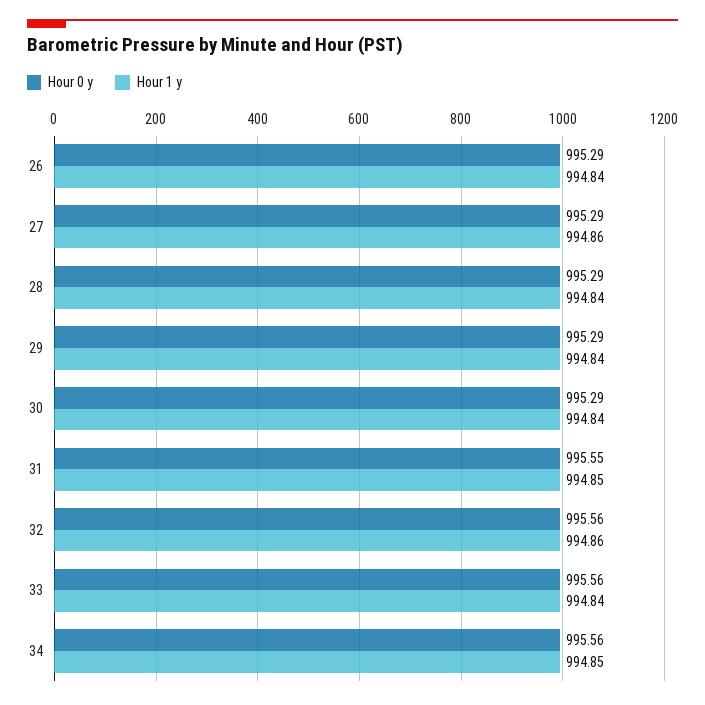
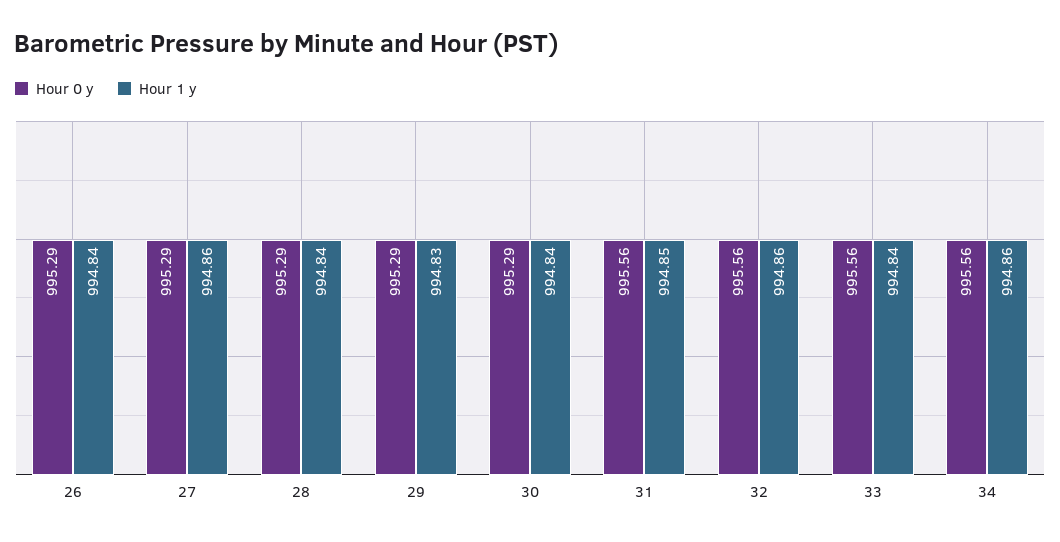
  {
    "Hour 0 y": {
      "26": 995.29,
      "27": 995.29,
      "28": 995.29,
      "29": 995.29,
      "30": 995.29,
-     "31": 995.55,
+     "31": 995.56,
      "32": 995.56,
      "33": 995.56,
      "34": 995.56
    },
    "Hour 1 y": {
      "26": 994.84,
      "27": 994.86,
      "28": 994.84,
-     "29": 994.84,
+     "29": 994.83,
      "30": 994.84,
      "31": 994.85,
      "32": 994.86,
      "33": 994.84,
-     "34": 994.85
+     "34": 994.86
    }
  }

